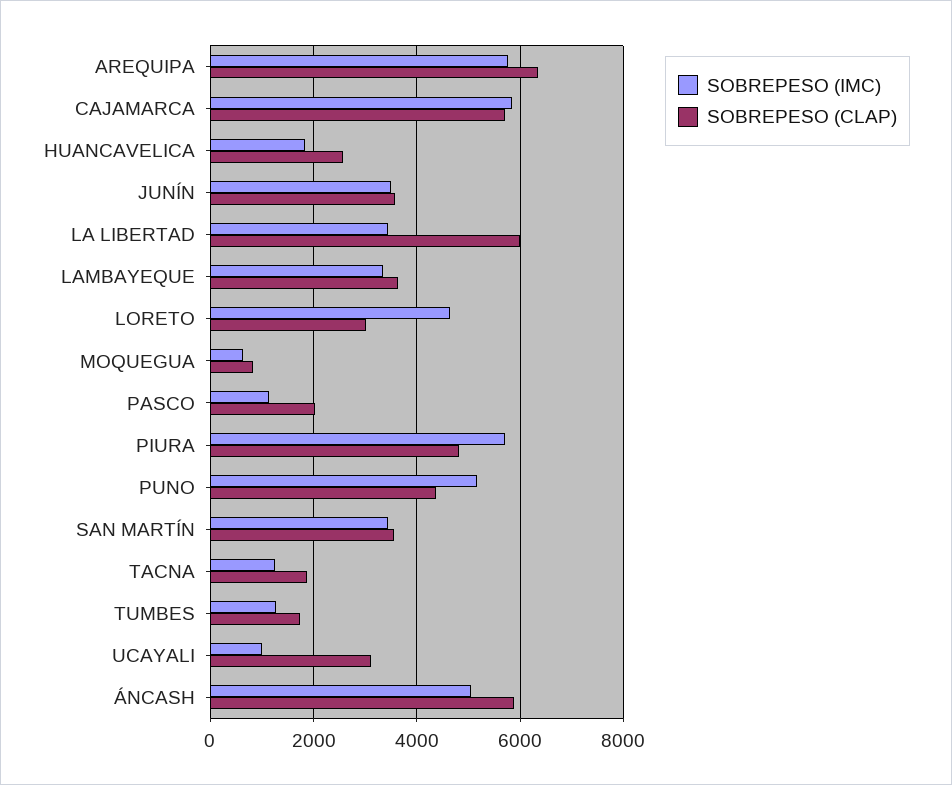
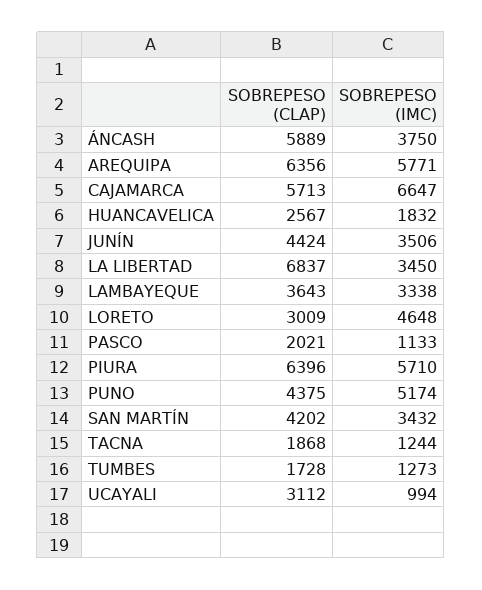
  {
    "SOBREPESO (IMC)": {
      "AREQUIPA": 5771,
-     "CAJAMARCA": 5800,
+     "CAJAMARCA": 6647,
      "HUANCAVELICA": 1832,
      "JUNÍN": 3506,
      "LA LIBERTAD": 3450,
      "LAMBAYEQUE": 3338,
      "LORETO": 4648,
-     "MOQUEGUA": 600,
      "PASCO": 1133,
      "PIURA": 5710,
      "PUNO": 5174,
      "SAN MARTÍN": 3432,
      "TACNA": 1244,
      "TUMBES": 1273,
      "UCAYALI": 994,
-     "ÁNCASH": 5000
+     "ÁNCASH": 3750
    },
    "SOBREPESO (CLAP)": {
      "AREQUIPA": 6356,
      "CAJAMARCA": 5713,
      "HUANCAVELICA": 2567,
-     "JUNÍN": 3600,
+     "JUNÍN": 4424,
-     "LA LIBERTAD": 6000,
+     "LA LIBERTAD": 6837,
      "LAMBAYEQUE": 3643,
      "LORETO": 3009,
-     "MOQUEGUA": 800,
      "PASCO": 2021,
-     "PIURA": 4800,
+     "PIURA": 6396,
      "PUNO": 4375,
-     "SAN MARTÍN": 3600,
+     "SAN MARTÍN": 4202,
      "TACNA": 1868,
      "TUMBES": 1728,
      "UCAYALI": 3112,
      "ÁNCASH": 5889
    }
  }

